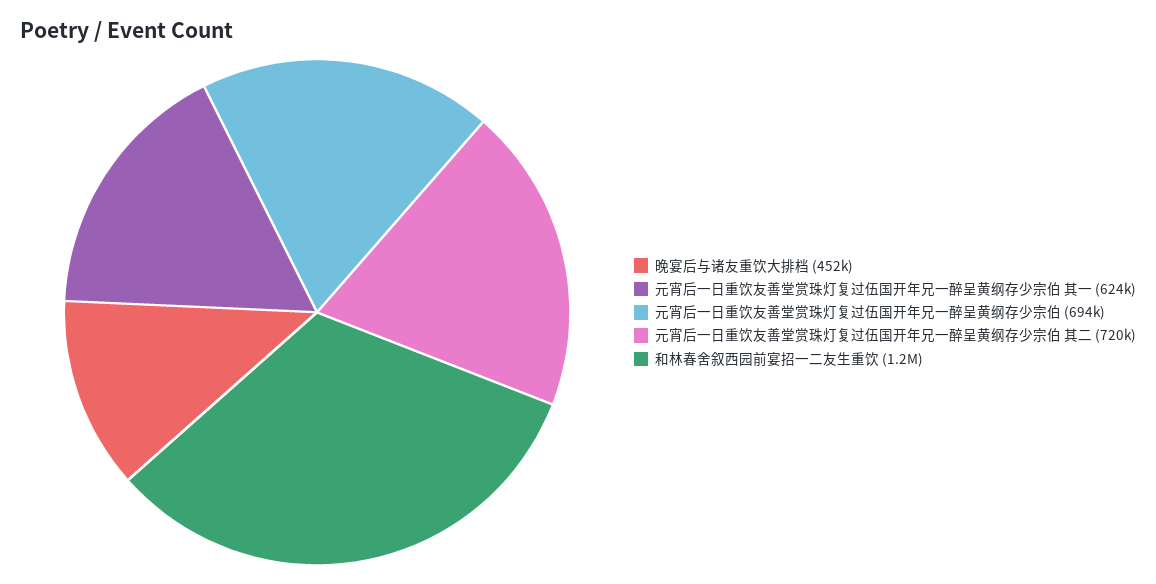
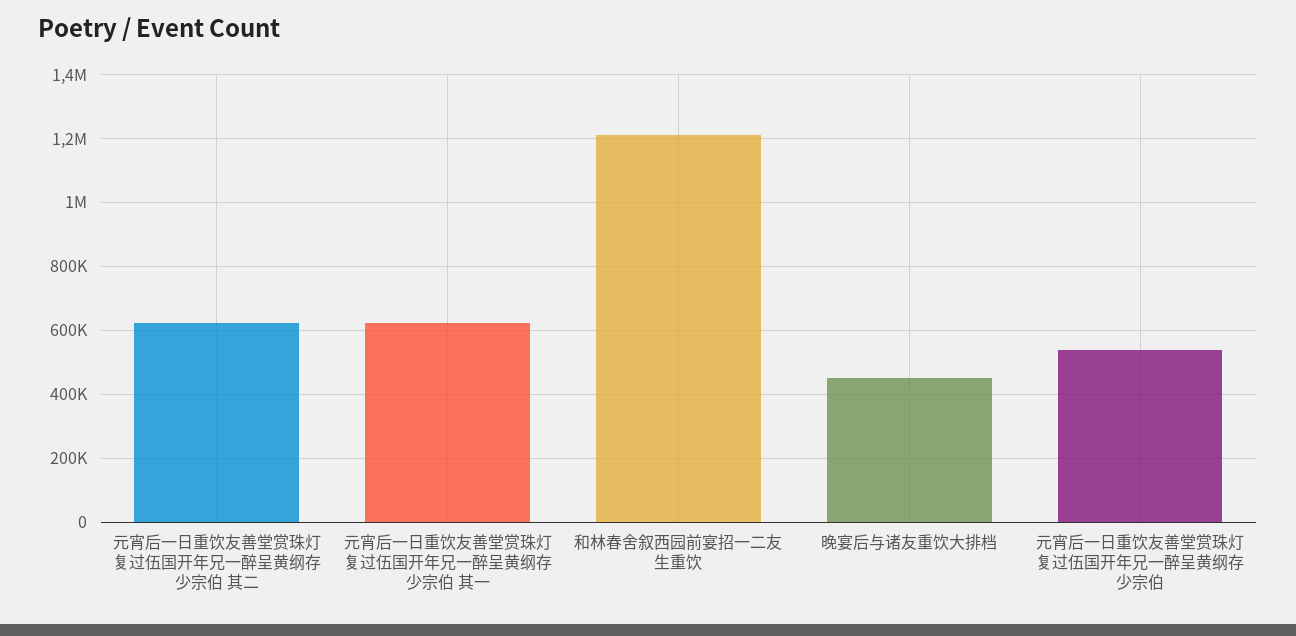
  {
    "晚宴后与诸友重饮大排档": 452000,
    "元宵后一日重饮友善堂赏珠灯复过伍国开年兄一醉呈黄纲存少宗伯 其一": 624000,
-   "元宵后一日重饮友善堂赏珠灯复过伍国开年兄一醉呈黄纲存少宗伯": 694000,
+   "元宵后一日重饮友善堂赏珠灯复过伍国开年兄一醉呈黄纲存少宗伯": 540000,
-   "元宵后一日重饮友善堂赏珠灯复过伍国开年兄一醉呈黄纲存少宗伯 其二": 720000,
+   "元宵后一日重饮友善堂赏珠灯复过伍国开年兄一醉呈黄纲存少宗伯 其二": 620000,
    "和林春舍叙西园前宴招一二友生重饮": 1200000
  }

